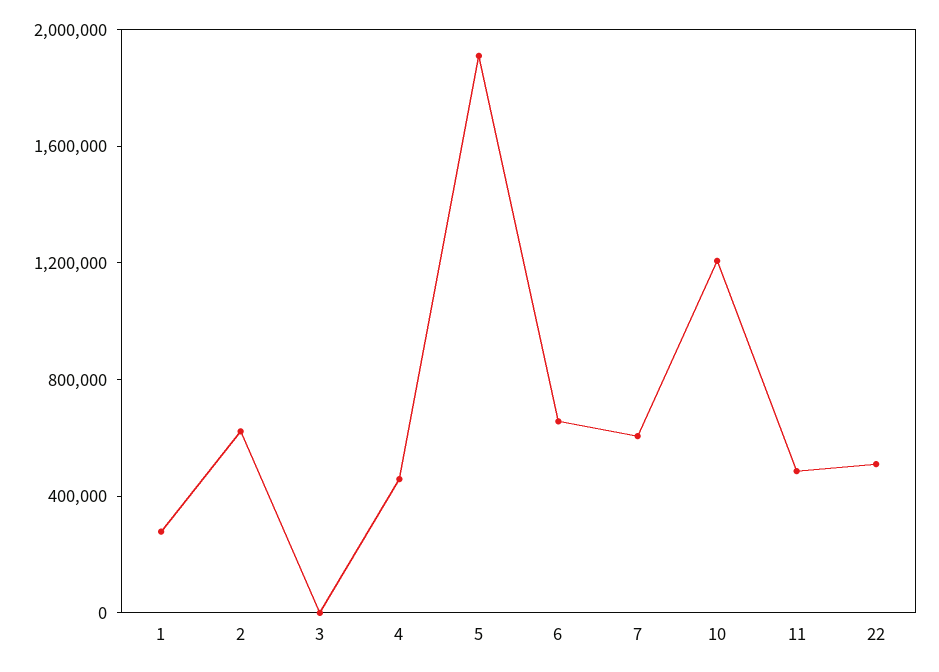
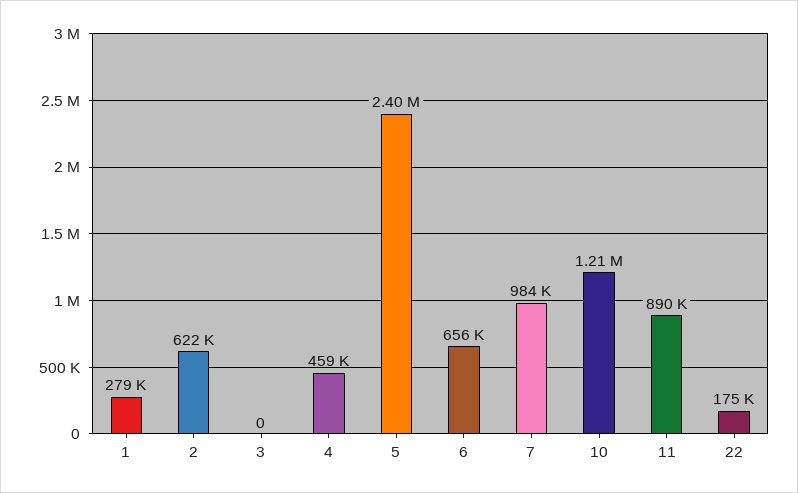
  {
    "1": 279000,
    "2": 622000,
    "3": 0,
    "4": 459000,
-   "5": 1900000,
+   "5": 2400000,
    "6": 656000,
-   "7": 600000,
+   "7": 984000,
    "10": 1210000,
-   "11": 500000,
+   "11": 890000,
-   "22": 500000
+   "22": 175000
  }

